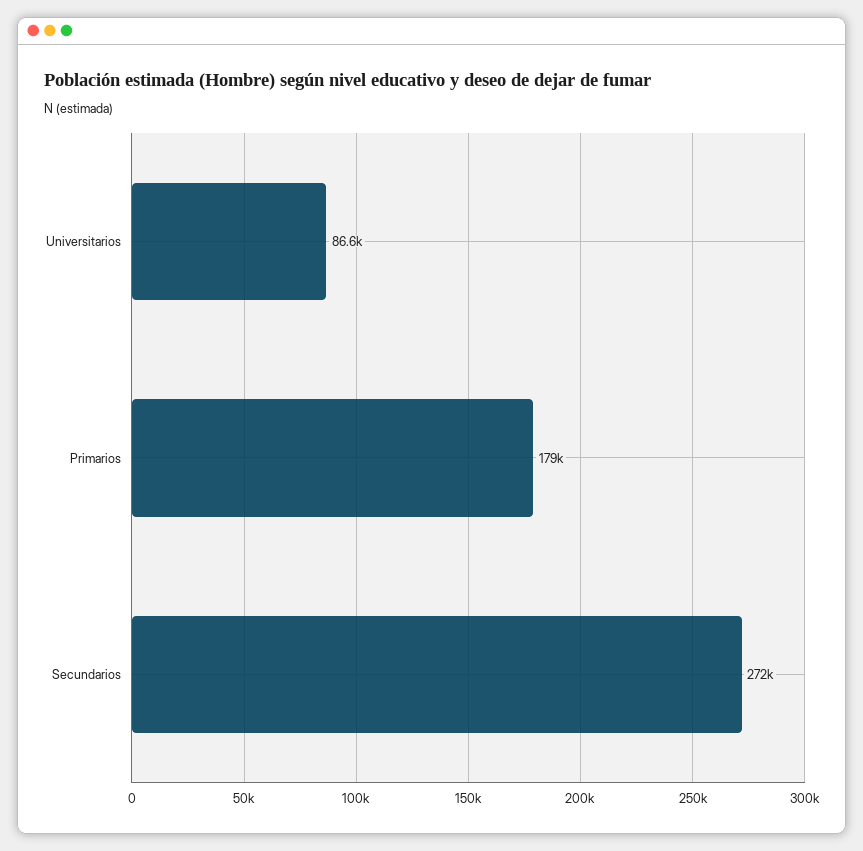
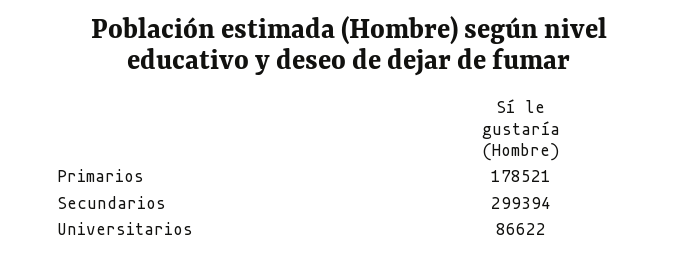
  {
    "Universitarios": 86622,
    "Primarios": 178521,
-   "Secundarios": 272000
+   "Secundarios": 299394
  }

